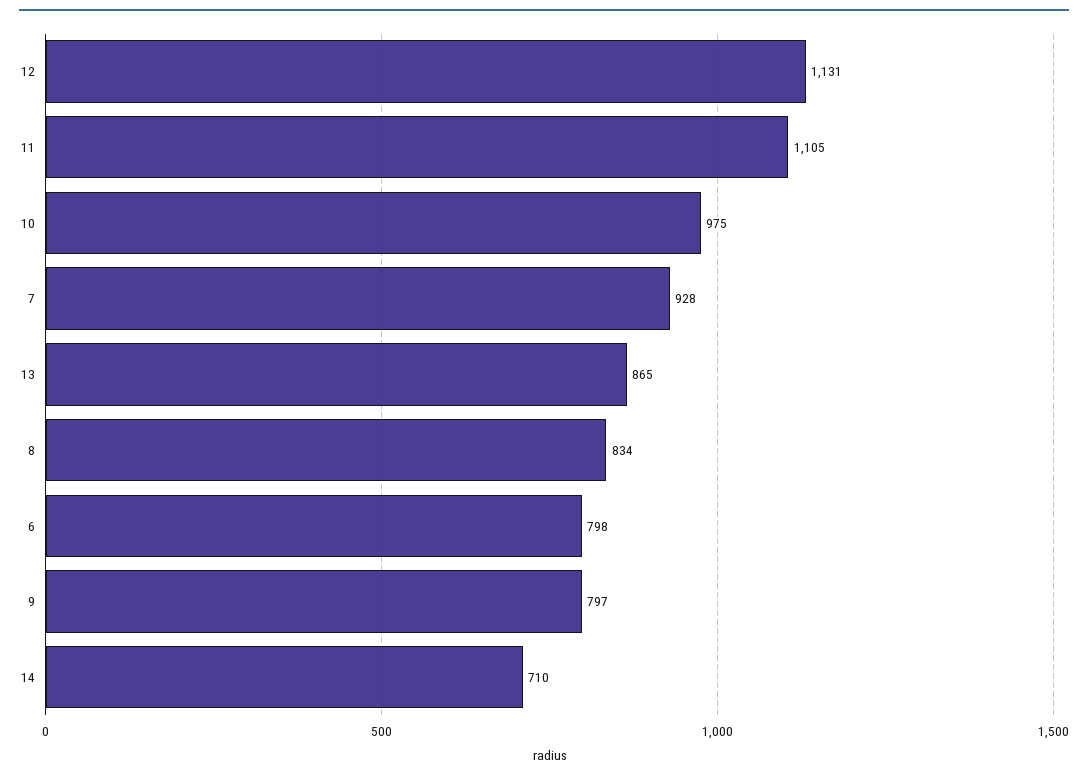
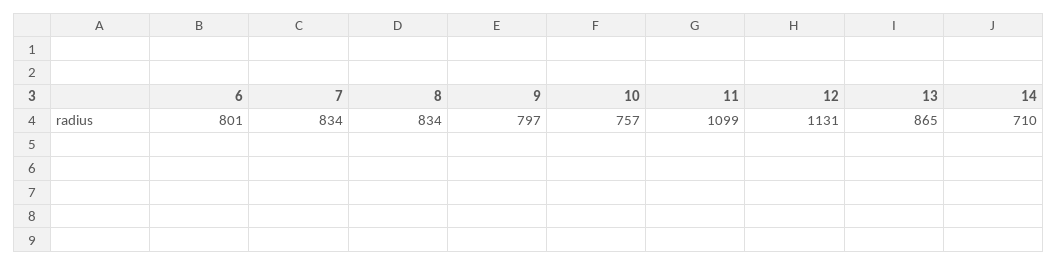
  {
    "12": 1131,
-   "11": 1105,
+   "11": 1099,
-   "10": 975,
+   "10": 757,
-   "7": 928,
+   "7": 834,
    "13": 865,
    "8": 834,
-   "6": 798,
+   "6": 801,
    "9": 797,
    "14": 710
  }

